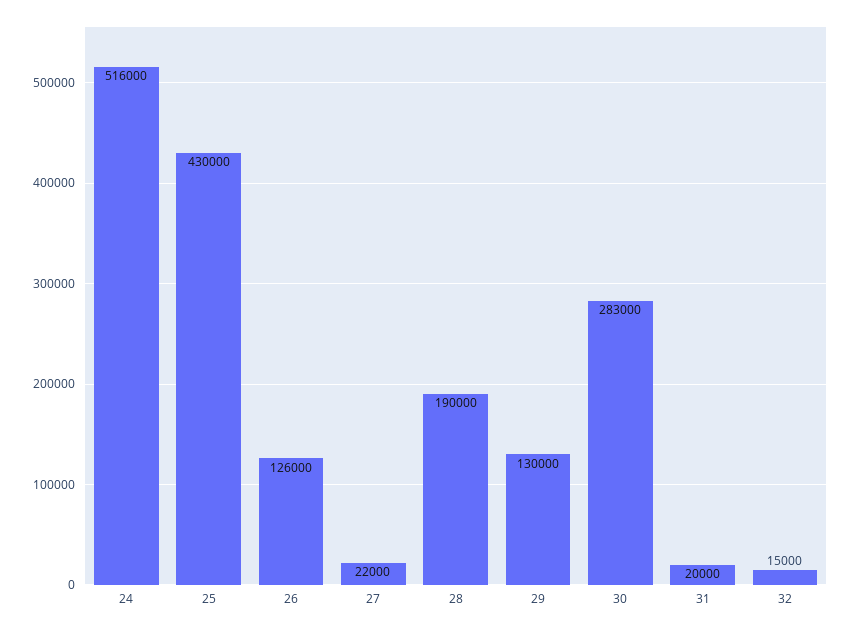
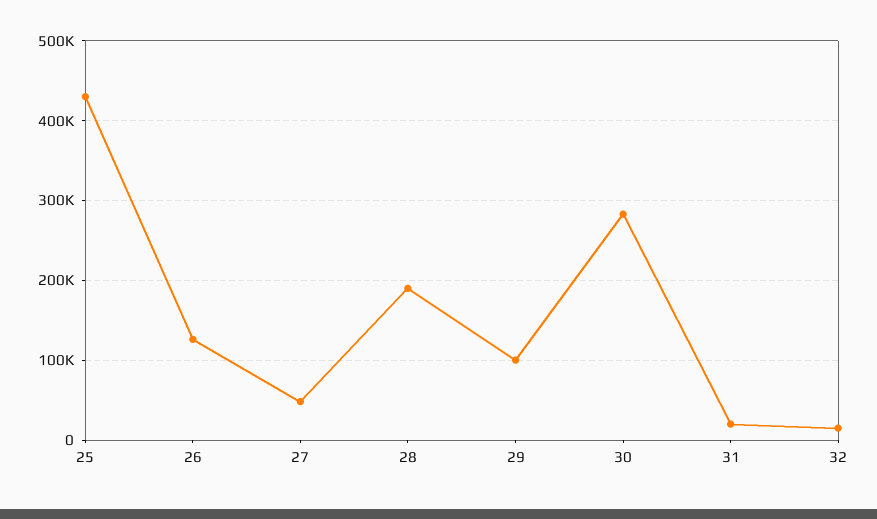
  {
-   "24": 516000,
    "25": 430000,
    "26": 126000,
-   "27": 22000,
+   "27": 50000,
    "28": 190000,
-   "29": 130000,
+   "29": 100000,
    "30": 283000,
    "31": 20000,
    "32": 15000
  }

